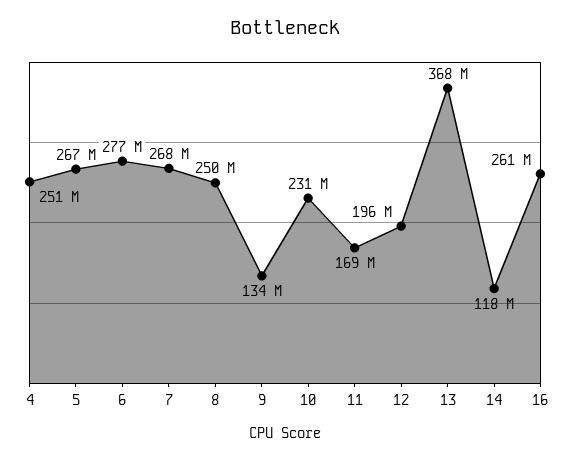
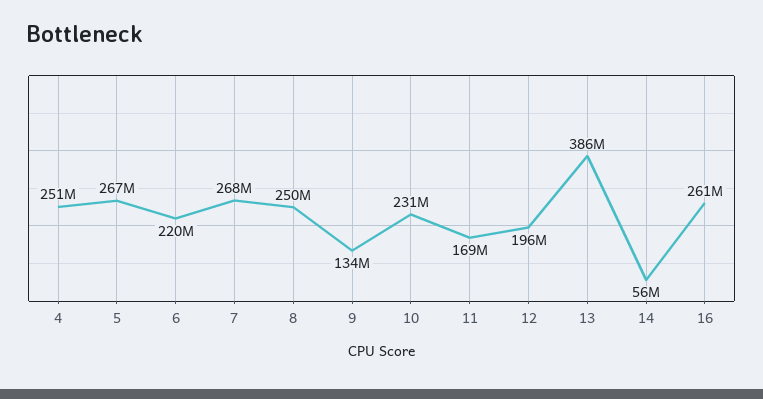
  {
    "4": 251000000,
    "5": 267000000,
-   "6": 277000000,
+   "6": 220000000,
    "7": 268000000,
    "8": 250000000,
    "9": 134000000,
    "10": 231000000,
    "11": 169000000,
    "12": 196000000,
-   "13": 368000000,
+   "13": 386000000,
-   "14": 118000000,
+   "14": 56000000,
    "16": 261000000
  }

